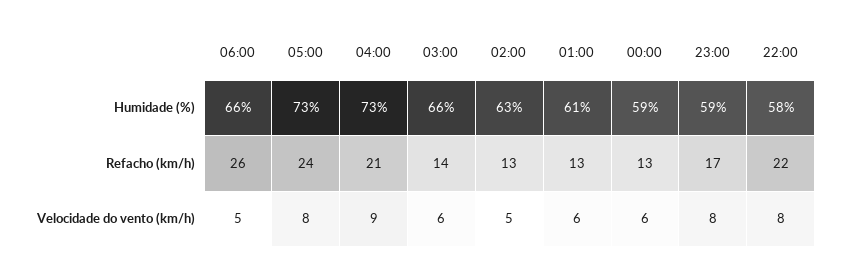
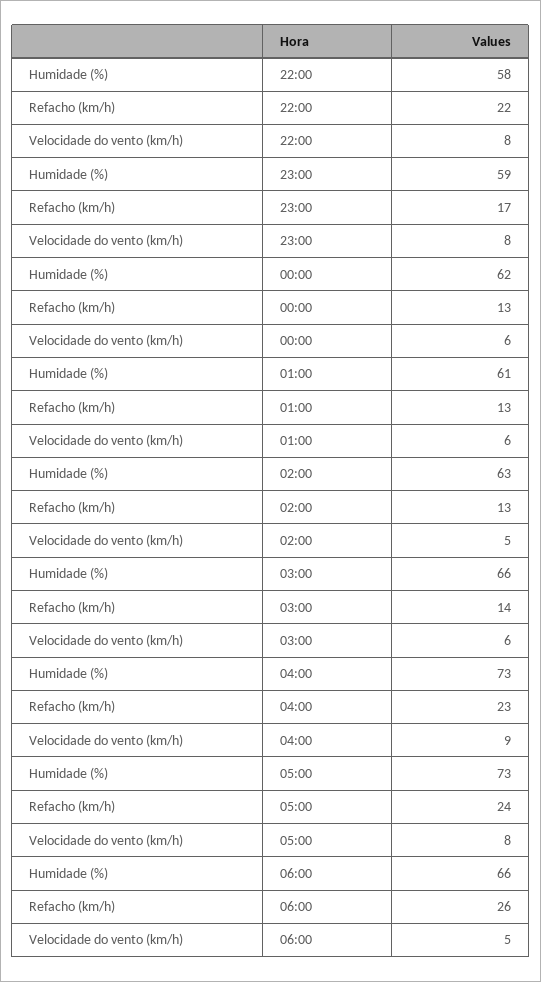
  {
    "06:00": {
      "Humidade (%)": 66,
      "Refacho (km/h)": 26,
      "Velocidade do vento (km/h)": 5
    },
    "05:00": {
      "Humidade (%)": 73,
      "Refacho (km/h)": 24,
      "Velocidade do vento (km/h)": 8
    },
    "04:00": {
      "Humidade (%)": 73,
-     "Refacho (km/h)": 21,
+     "Refacho (km/h)": 23,
      "Velocidade do vento (km/h)": 9
    },
    "03:00": {
      "Humidade (%)": 66,
      "Refacho (km/h)": 14,
      "Velocidade do vento (km/h)": 6
    },
    "02:00": {
      "Humidade (%)": 63,
      "Refacho (km/h)": 13,
      "Velocidade do vento (km/h)": 5
    },
    "01:00": {
      "Humidade (%)": 61,
      "Refacho (km/h)": 13,
      "Velocidade do vento (km/h)": 6
    },
    "00:00": {
-     "Humidade (%)": 59,
+     "Humidade (%)": 62,
      "Refacho (km/h)": 13,
      "Velocidade do vento (km/h)": 6
    },
    "23:00": {
      "Humidade (%)": 59,
      "Refacho (km/h)": 17,
      "Velocidade do vento (km/h)": 8
    },
    "22:00": {
      "Humidade (%)": 58,
      "Refacho (km/h)": 22,
      "Velocidade do vento (km/h)": 8
    }
  }

